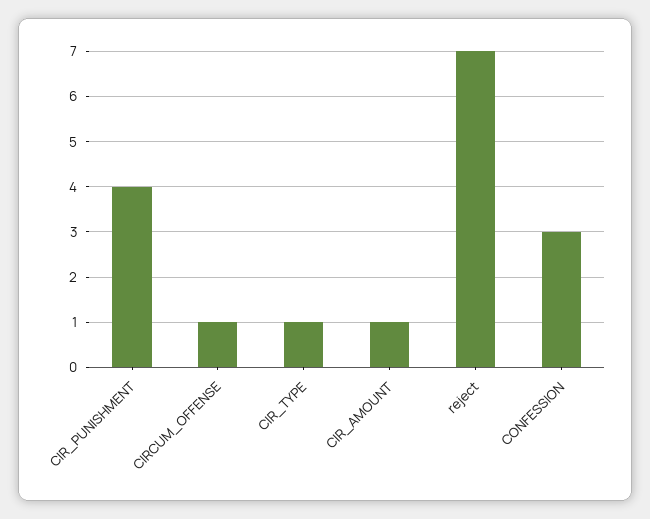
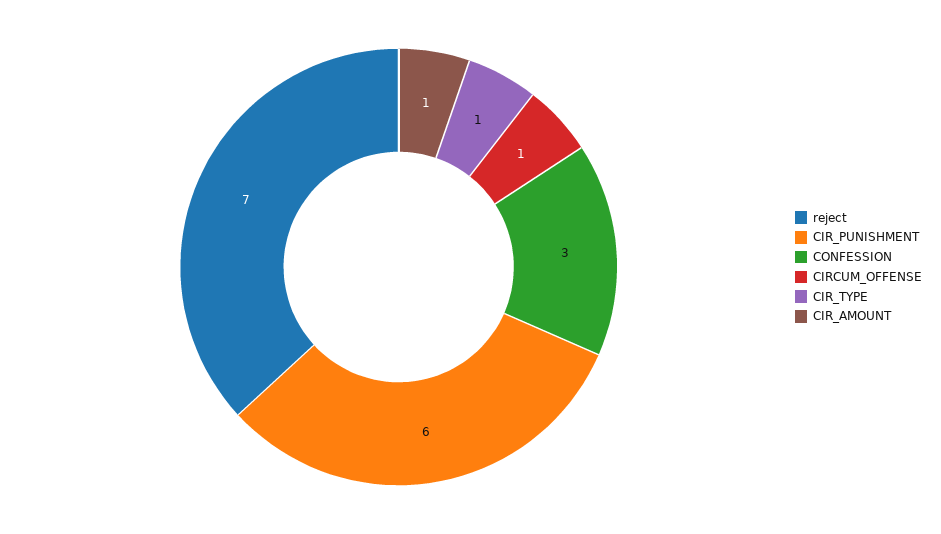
  {
-   "CIR_PUNISHMENT": 4,
+   "CIR_PUNISHMENT": 6,
    "CIRCUM_OFFENSE": 1,
    "CIR_TYPE": 1,
    "CIR_AMOUNT": 1,
    "reject": 7,
    "CONFESSION": 3
  }

